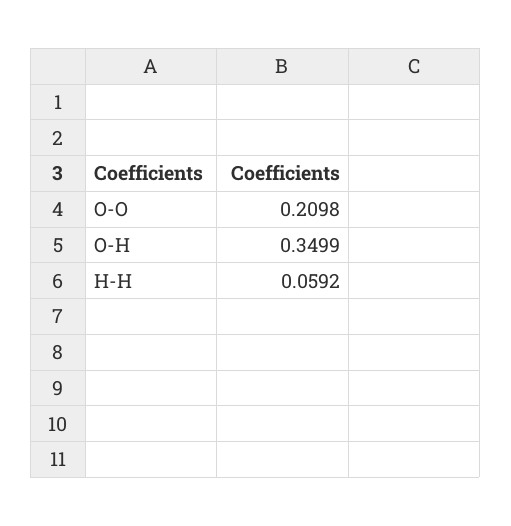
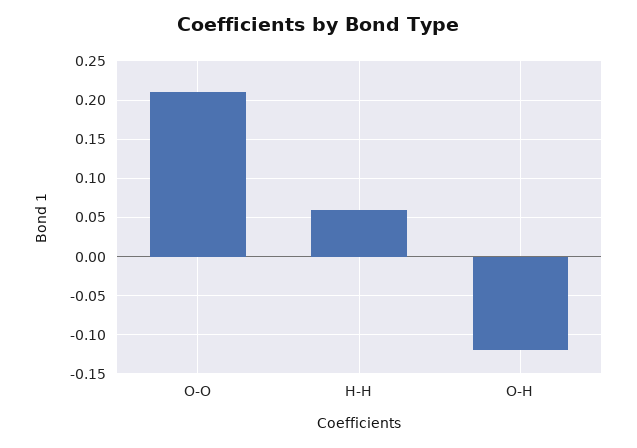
  {
    "O-O": 0.2098,
-   "O-H": 0.3499,
+   "O-H": -0.12,
    "H-H": 0.0592
  }

